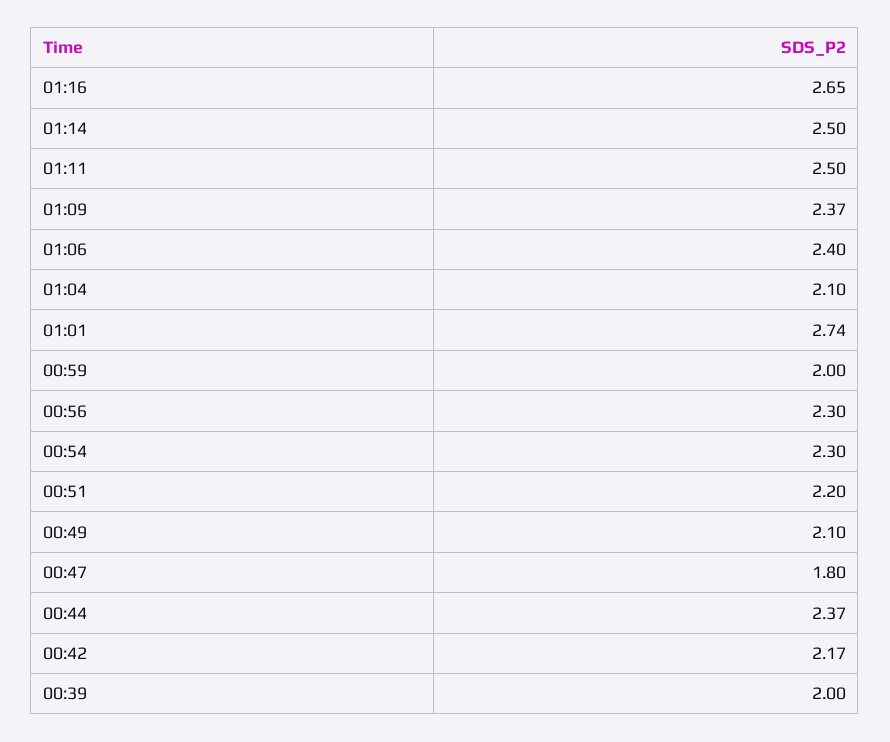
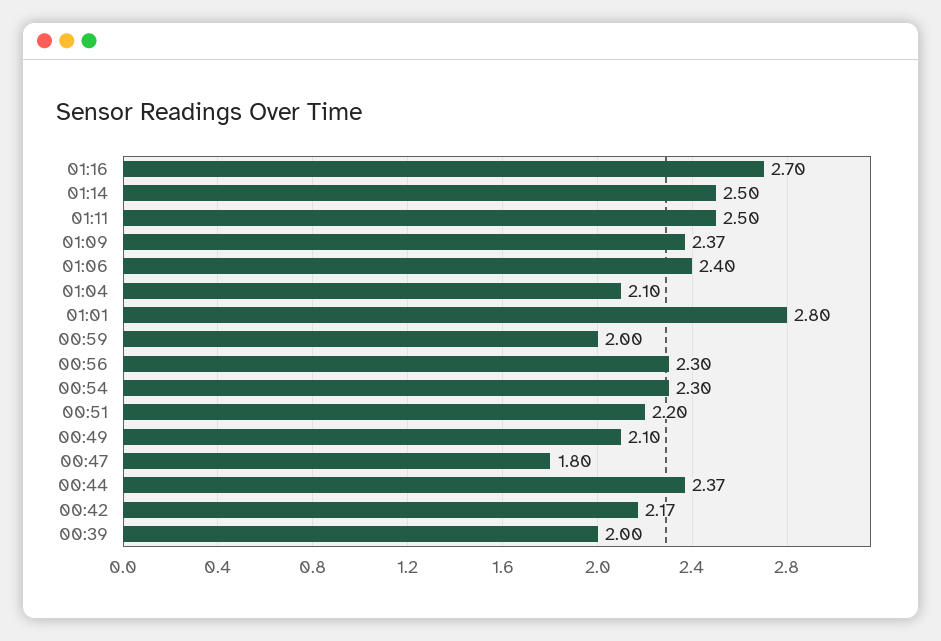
  {
-   "01:16": 2.65,
+   "01:16": 2.7,
    "01:14": 2.5,
    "01:11": 2.5,
    "01:09": 2.37,
    "01:06": 2.4,
    "01:04": 2.1,
-   "01:01": 2.74,
+   "01:01": 2.8,
    "00:59": 2,
    "00:56": 2.3,
    "00:54": 2.3,
    "00:51": 2.2,
    "00:49": 2.1,
    "00:47": 1.8,
    "00:44": 2.37,
    "00:42": 2.17,
    "00:39": 2
  }

